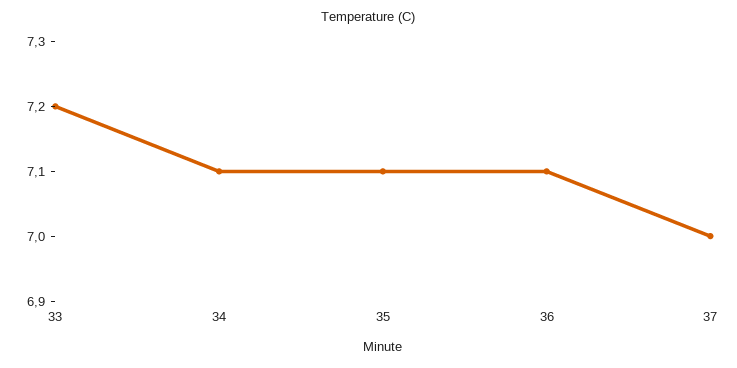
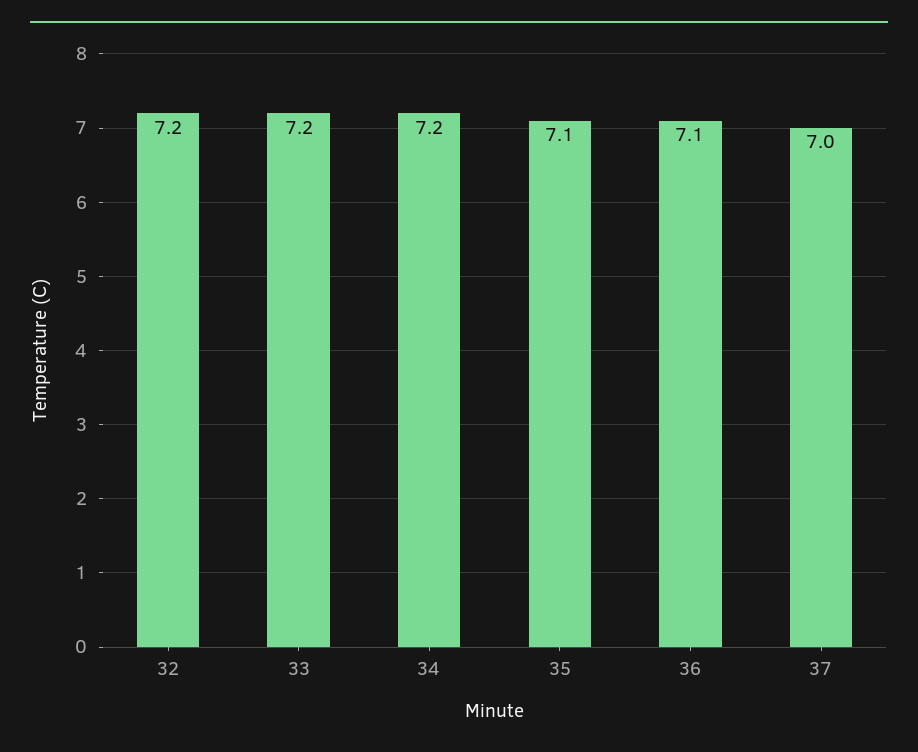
  {
    "33": 7.2,
-   "34": 7.1,
+   "34": 7.2,
    "35": 7.1,
    "36": 7.1,
-   "37": 7
+   "37": 7,
+   "32": 7.2
  }

